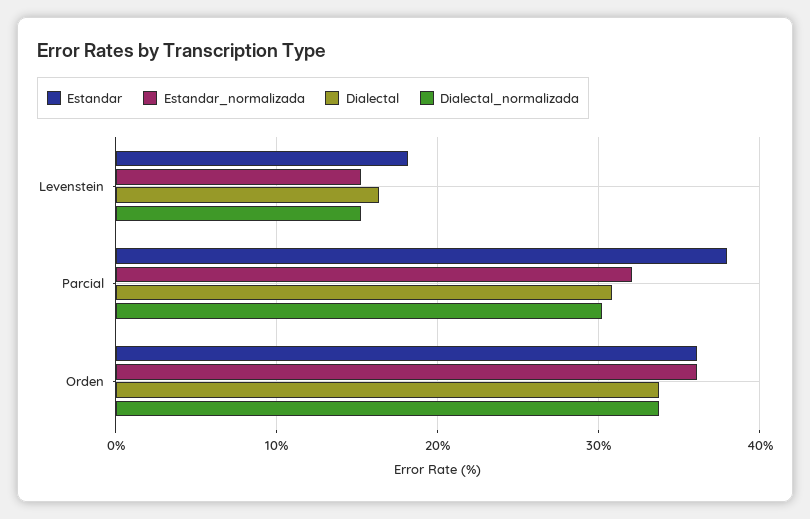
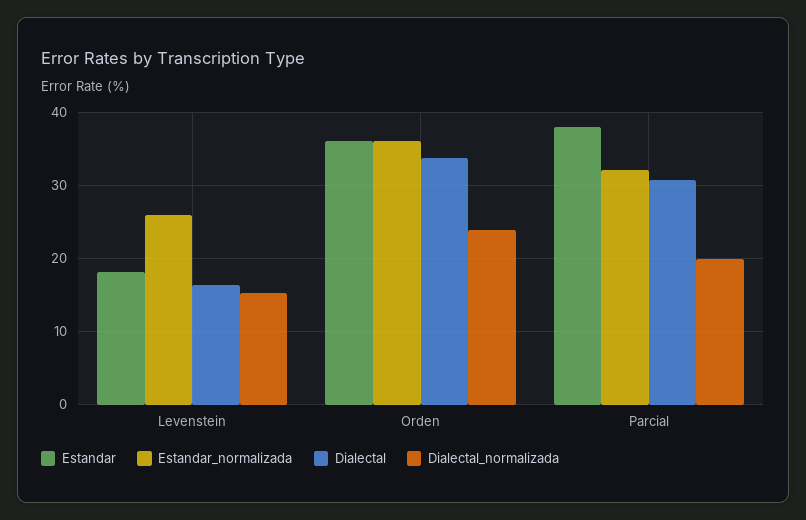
  {
    "Estandar": {
      "Levenstein": 18,
      "Parcial": 38,
      "Orden": 36
    },
    "Estandar_normalizada": {
-     "Levenstein": 15,
+     "Levenstein": 26,
      "Parcial": 32,
      "Orden": 36
    },
    "Dialectal": {
      "Levenstein": 16,
      "Parcial": 31,
      "Orden": 34
    },
    "Dialectal_normalizada": {
      "Levenstein": 15,
-     "Parcial": 30,
+     "Parcial": 20,
-     "Orden": 34
+     "Orden": 24
    }
  }

